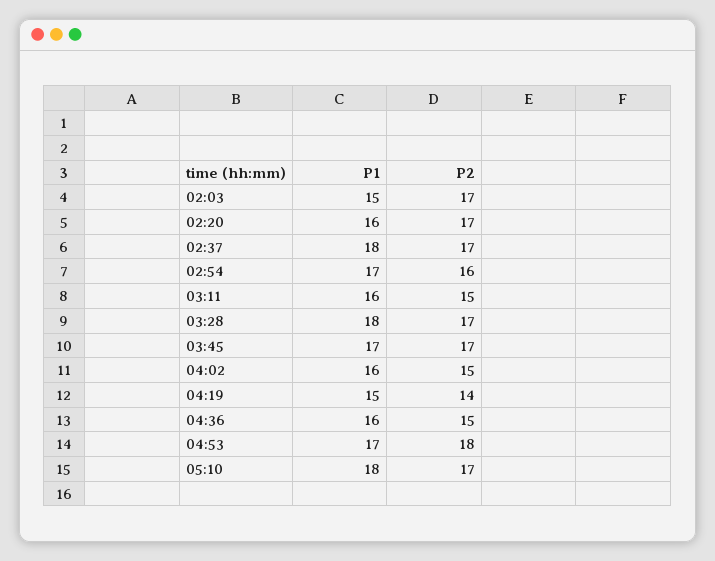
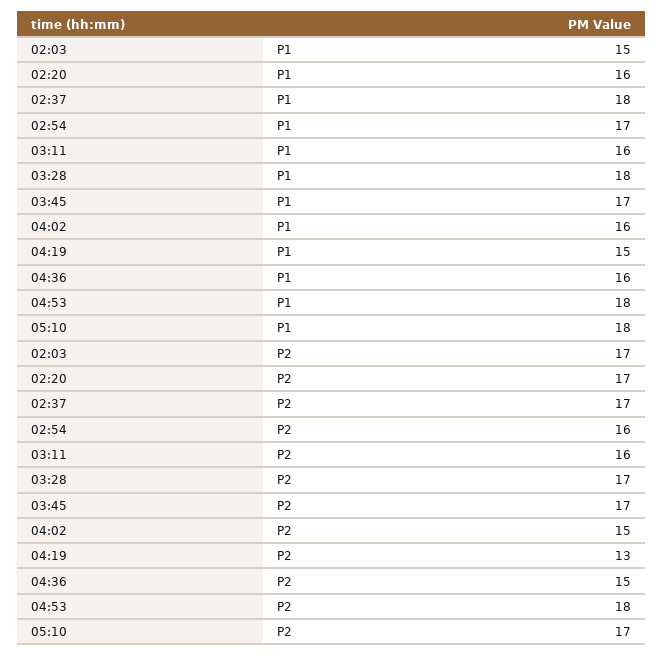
  {
    "P1": {
      "02:03": 15,
      "02:20": 16,
      "02:37": 18,
      "02:54": 17,
      "03:11": 16,
      "03:28": 18,
      "03:45": 17,
      "04:02": 16,
      "04:19": 15,
      "04:36": 16,
-     "04:53": 17,
+     "04:53": 18,
      "05:10": 18
    },
    "P2": {
      "02:03": 17,
      "02:20": 17,
      "02:37": 17,
      "02:54": 16,
-     "03:11": 15,
+     "03:11": 16,
      "03:28": 17,
      "03:45": 17,
      "04:02": 15,
-     "04:19": 14,
+     "04:19": 13,
      "04:36": 15,
      "04:53": 18,
      "05:10": 17
    }
  }

